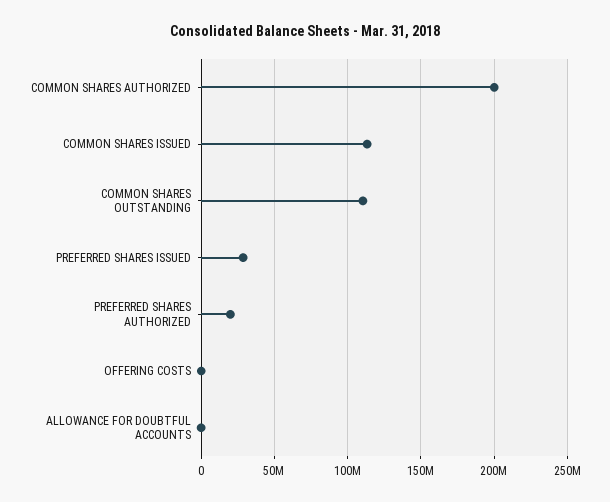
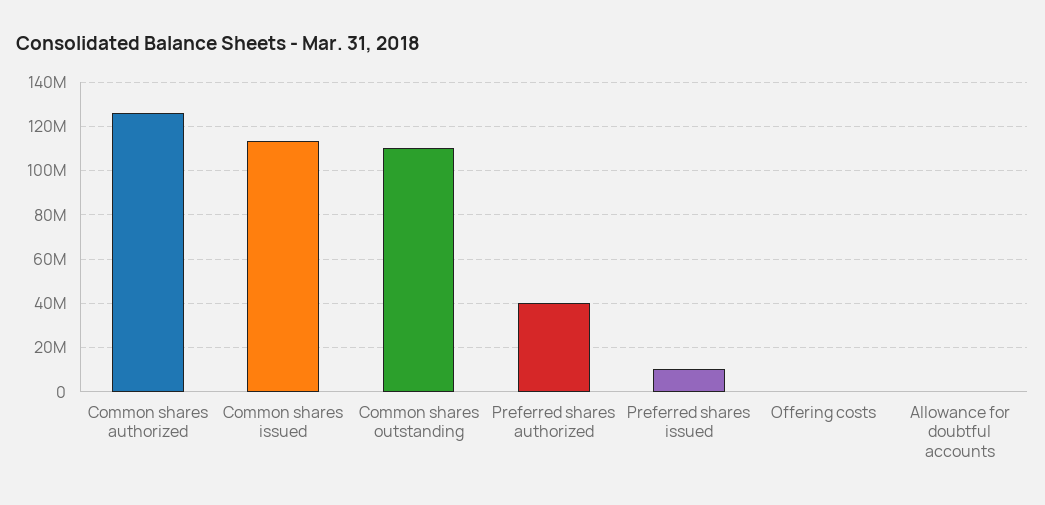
  {
-   "COMMON SHARES AUTHORIZED": 200000000,
+   "COMMON SHARES AUTHORIZED": 125000000,
    "COMMON SHARES ISSUED": 115000000,
    "COMMON SHARES OUTSTANDING": 110000000,
-   "PREFERRED SHARES ISSUED": 30000000,
+   "PREFERRED SHARES ISSUED": 10000000,
-   "PREFERRED SHARES AUTHORIZED": 20000000,
+   "PREFERRED SHARES AUTHORIZED": 40000000,
    "OFFERING COSTS": 0,
    "ALLOWANCE FOR DOUBTFUL ACCOUNTS": 0
  }

